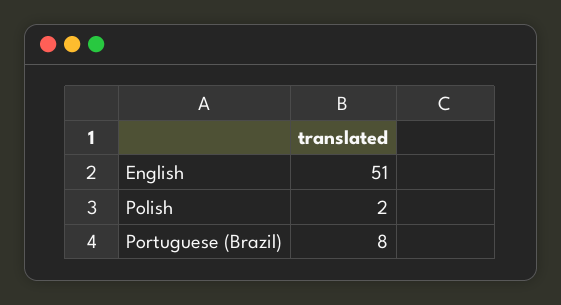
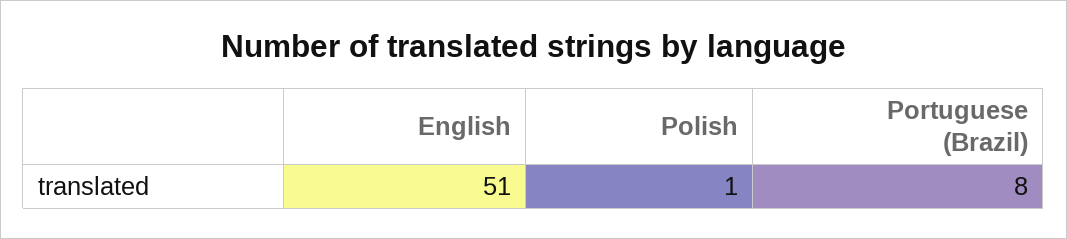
  {
    "English": 51,
-   "Polish": 2,
+   "Polish": 1,
    "Portuguese (Brazil)": 8
  }

